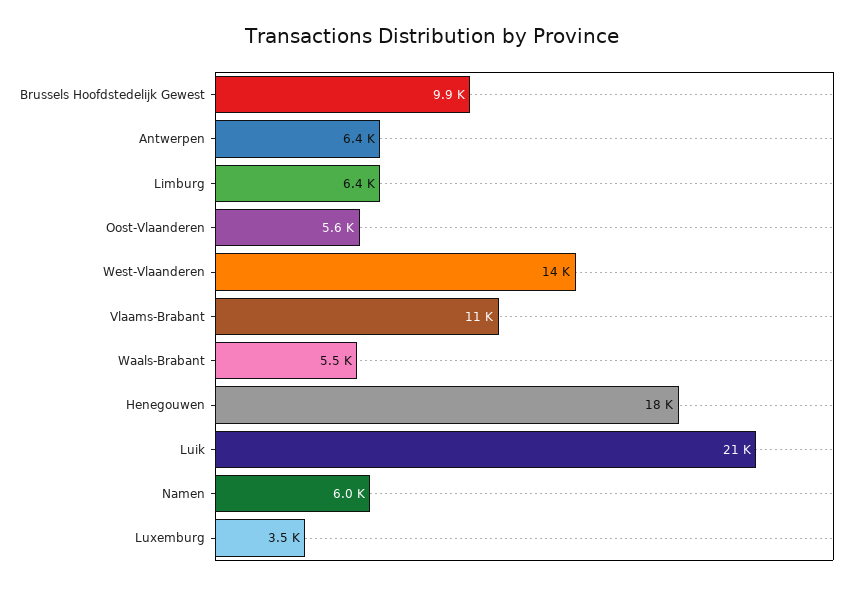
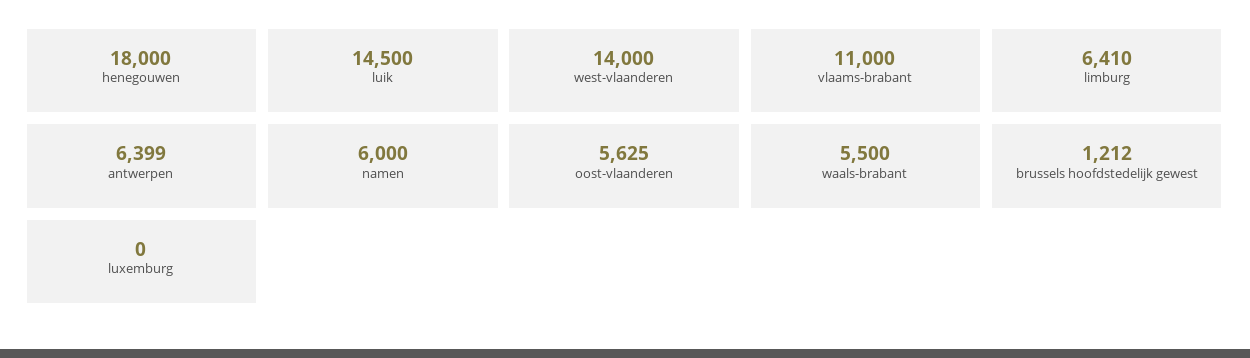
  {
-   "Brussels Hoofdstedelijk Gewest": 9900,
+   "Brussels Hoofdstedelijk Gewest": 1212,
    "Antwerpen": 6399,
    "Limburg": 6410,
    "Oost-Vlaanderen": 5625,
    "West-Vlaanderen": 14000,
    "Vlaams-Brabant": 11000,
    "Waals-Brabant": 5500,
    "Henegouwen": 18000,
-   "Luik": 21000,
+   "Luik": 14500,
    "Namen": 6000,
-   "Luxemburg": 3500
+   "Luxemburg": 0
  }

